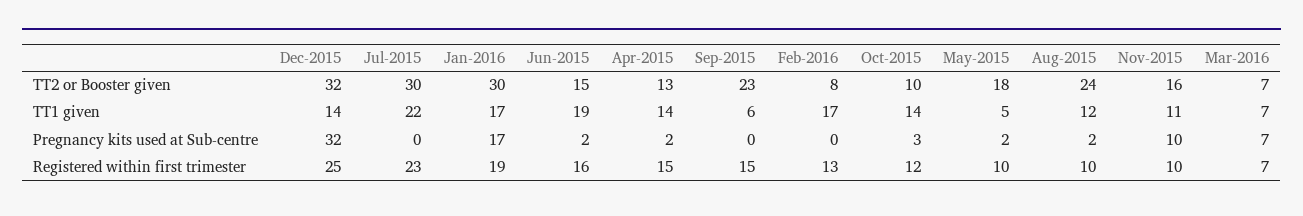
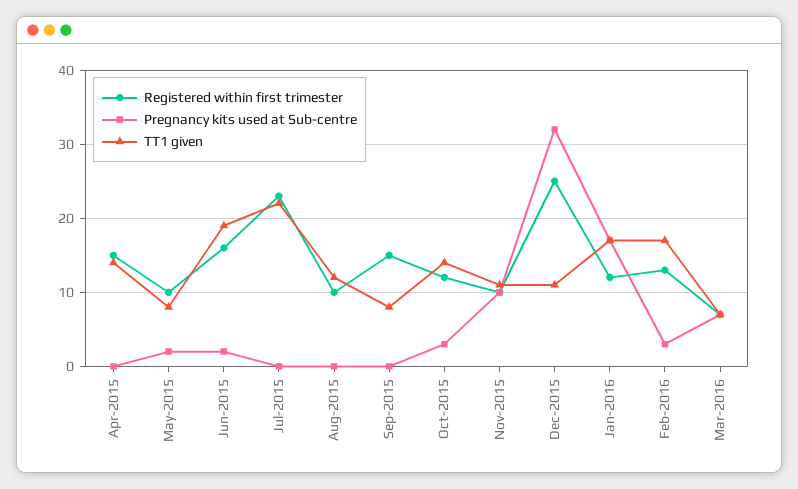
  {
-   "TT2 or Booster given": {
-     "Dec-2015": 32,
-     "Jul-2015": 30,
-     "Jan-2016": 30,
-     "Jun-2015": 15,
-     "Apr-2015": 13,
-     "Sep-2015": 23,
-     "Feb-2016": 8,
-     "Oct-2015": 10,
-     "May-2015": 18,
-     "Aug-2015": 24,
-     "Nov-2015": 16,
-     "Mar-2016": 7
-   },
    "TT1 given": {
-     "Dec-2015": 14,
+     "Dec-2015": 11,
      "Jul-2015": 22,
      "Jan-2016": 17,
      "Jun-2015": 19,
      "Apr-2015": 14,
-     "Sep-2015": 6,
+     "Sep-2015": 8,
      "Feb-2016": 17,
      "Oct-2015": 14,
-     "May-2015": 5,
+     "May-2015": 8,
      "Aug-2015": 12,
      "Nov-2015": 11,
      "Mar-2016": 7
    },
    "Pregnancy kits used at Sub-centre": {
      "Dec-2015": 32,
      "Jul-2015": 0,
      "Jan-2016": 17,
      "Jun-2015": 2,
-     "Apr-2015": 2,
+     "Apr-2015": 0,
      "Sep-2015": 0,
-     "Feb-2016": 0,
+     "Feb-2016": 3,
      "Oct-2015": 3,
      "May-2015": 2,
-     "Aug-2015": 2,
+     "Aug-2015": 0,
      "Nov-2015": 10,
      "Mar-2016": 7
    },
    "Registered within first trimester": {
      "Dec-2015": 25,
      "Jul-2015": 23,
-     "Jan-2016": 19,
+     "Jan-2016": 12,
      "Jun-2015": 16,
      "Apr-2015": 15,
      "Sep-2015": 15,
      "Feb-2016": 13,
      "Oct-2015": 12,
      "May-2015": 10,
      "Aug-2015": 10,
      "Nov-2015": 10,
      "Mar-2016": 7
    }
  }

